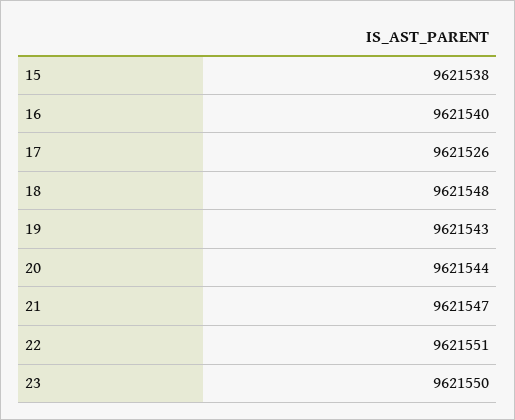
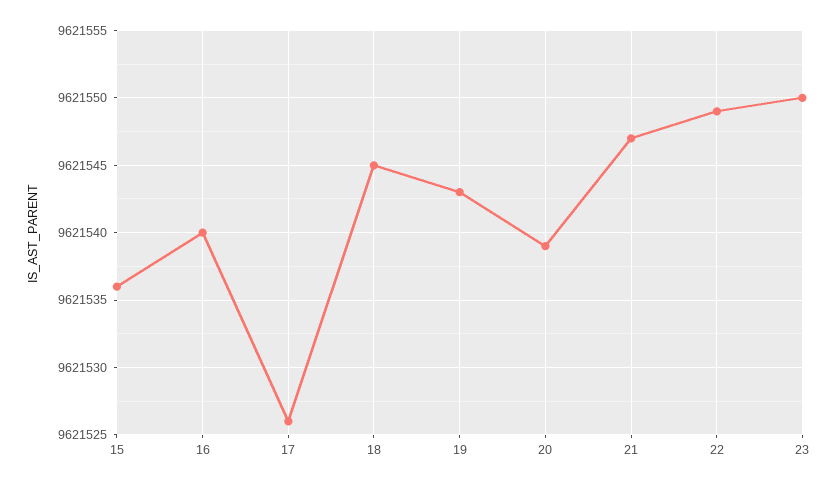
  {
-   "15": 9621538,
+   "15": 9621536,
    "16": 9621540,
    "17": 9621526,
-   "18": 9621548,
+   "18": 9621545,
    "19": 9621543,
-   "20": 9621544,
+   "20": 9621539,
    "21": 9621547,
-   "22": 9621551,
+   "22": 9621549,
    "23": 9621550
  }

